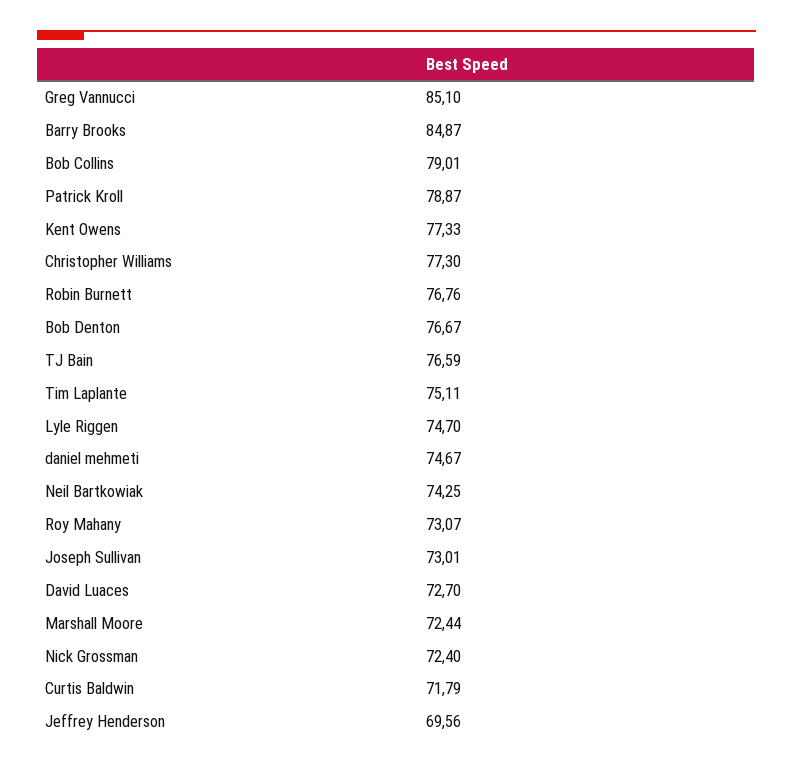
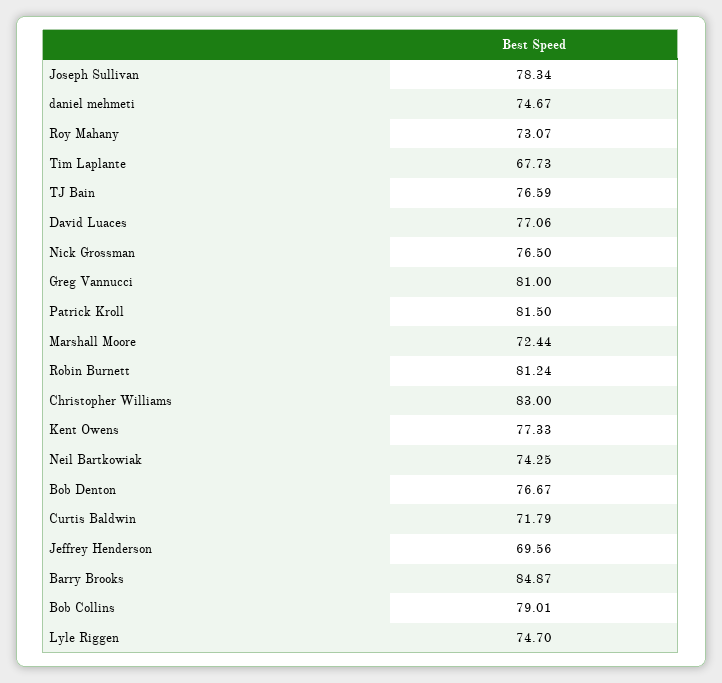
  {
-   "Greg Vannucci": 85.1,
+   "Greg Vannucci": 81,
    "Barry Brooks": 84.87,
    "Bob Collins": 79.01,
-   "Patrick Kroll": 78.87,
+   "Patrick Kroll": 81.5,
    "Kent Owens": 77.33,
-   "Christopher Williams": 77.3,
+   "Christopher Williams": 83,
-   "Robin Burnett": 76.76,
+   "Robin Burnett": 81.24,
    "Bob Denton": 76.67,
    "TJ Bain": 76.59,
-   "Tim Laplante": 75.11,
+   "Tim Laplante": 67.73,
    "Lyle Riggen": 74.7,
    "daniel mehmeti": 74.67,
    "Neil Bartkowiak": 74.25,
    "Roy Mahany": 73.07,
-   "Joseph Sullivan": 73.01,
+   "Joseph Sullivan": 78.34,
-   "David Luaces": 72.7,
+   "David Luaces": 77.06,
    "Marshall Moore": 72.44,
-   "Nick Grossman": 72.4,
+   "Nick Grossman": 76.5,
    "Curtis Baldwin": 71.79,
    "Jeffrey Henderson": 69.56
  }

